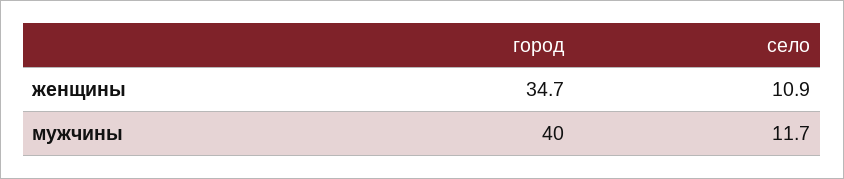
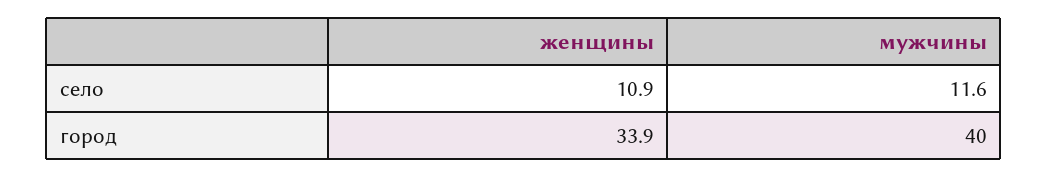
  {
    "город": {
-     "женщины": 34.7,
+     "женщины": 33.9,
      "мужчины": 40
    },
    "село": {
      "женщины": 10.9,
-     "мужчины": 11.7
+     "мужчины": 11.6
    }
  }

